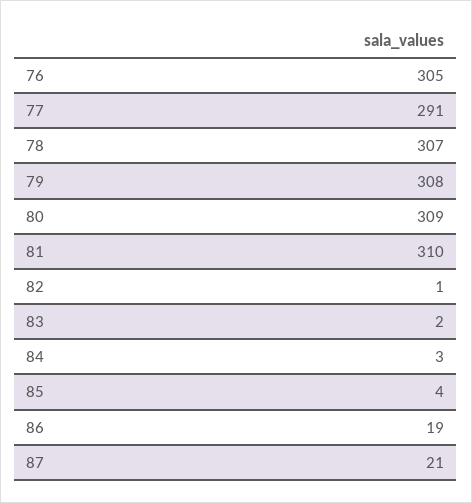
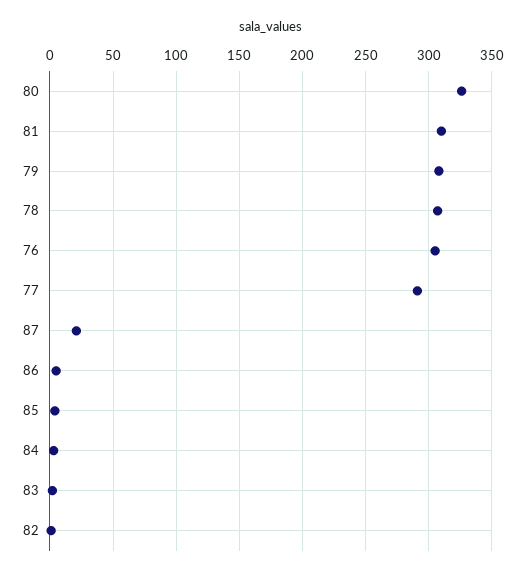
  {
    "76": 305,
    "77": 291,
    "78": 307,
    "79": 308,
-   "80": 309,
+   "80": 325,
    "81": 310,
    "82": 1,
    "83": 2,
    "84": 3,
    "85": 4,
-   "86": 19,
+   "86": 5,
    "87": 21
  }

